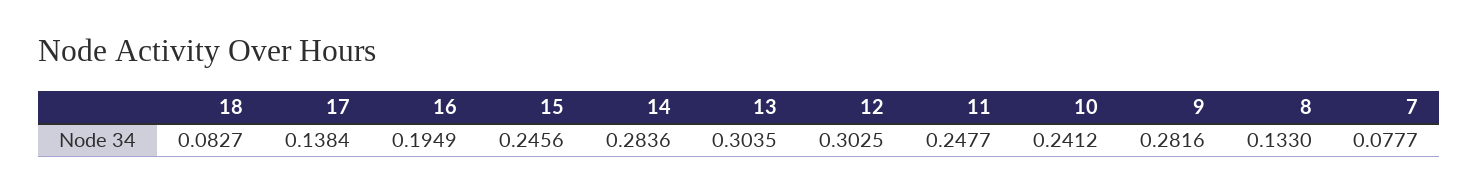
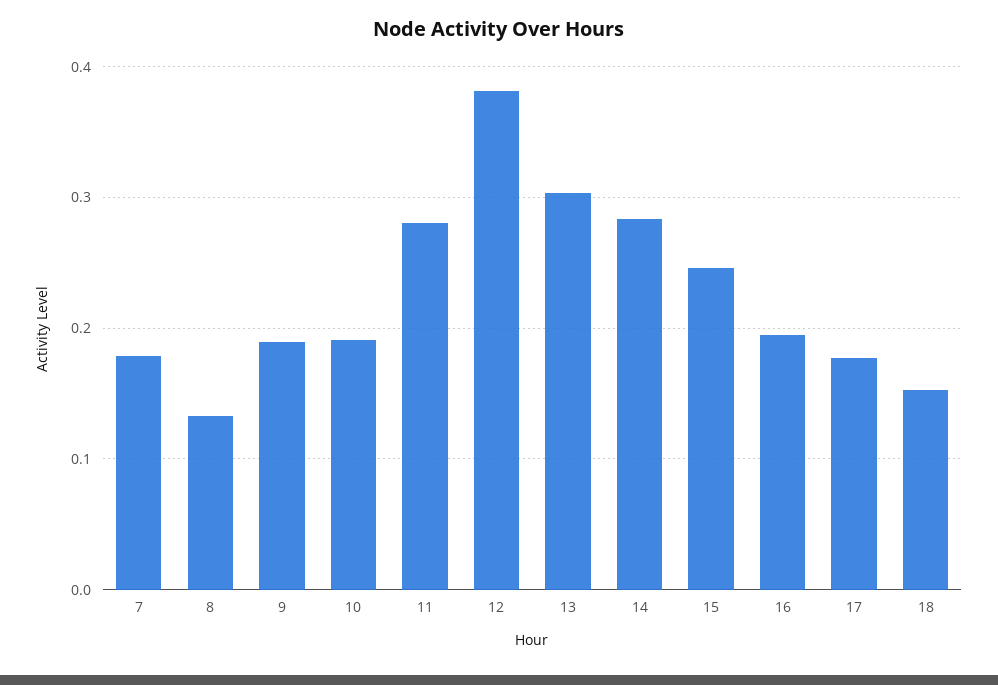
  {
-   "18": 0.0827,
+   "18": 0.15,
-   "17": 0.1384,
+   "17": 0.18,
    "16": 0.1949,
    "15": 0.2456,
    "14": 0.2836,
    "13": 0.3035,
-   "12": 0.3025,
+   "12": 0.38,
-   "11": 0.2477,
+   "11": 0.28,
-   "10": 0.2412,
+   "10": 0.19,
-   "9": 0.2816,
+   "9": 0.19,
    "8": 0.133,
-   "7": 0.0777
+   "7": 0.18
  }

